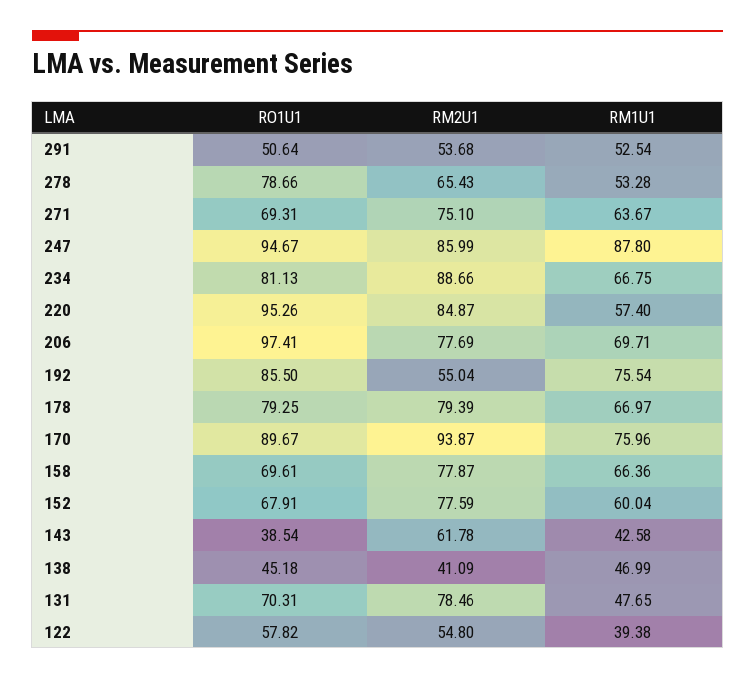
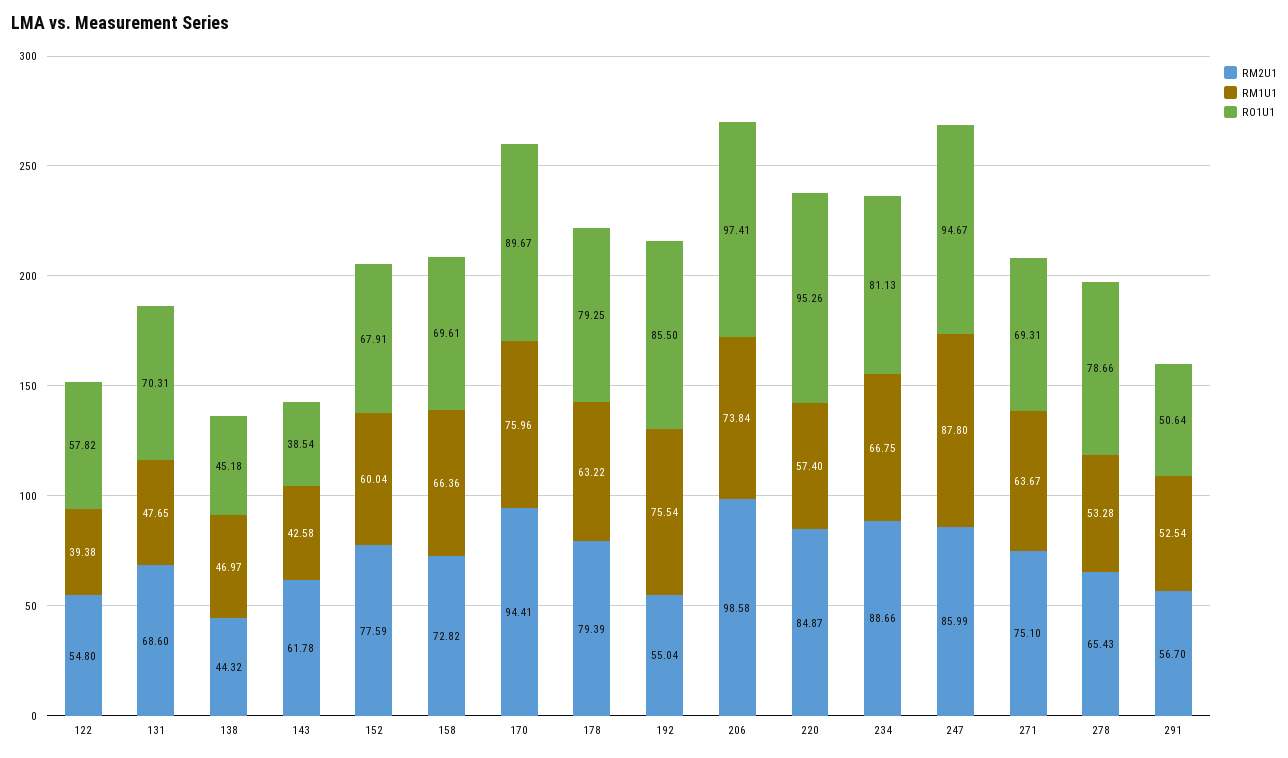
  {
    "RO1U1": {
      "291": 50.64,
      "278": 78.66,
      "271": 69.31,
      "247": 94.67,
      "234": 81.13,
      "220": 95.26,
      "206": 97.41,
      "192": 85.5,
      "178": 79.25,
      "170": 89.67,
      "158": 69.61,
      "152": 67.91,
      "143": 38.54,
      "138": 45.18,
      "131": 70.31,
      "122": 57.82
    },
    "RM2U1": {
-     "291": 53.68,
+     "291": 56.7,
      "278": 65.43,
      "271": 75.1,
      "247": 85.99,
      "234": 88.66,
      "220": 84.87,
-     "206": 77.69,
+     "206": 98.58,
      "192": 55.04,
      "178": 79.39,
-     "170": 93.87,
+     "170": 94.41,
-     "158": 77.87,
+     "158": 72.82,
      "152": 77.59,
      "143": 61.78,
-     "138": 41.09,
+     "138": 44.32,
-     "131": 78.46,
+     "131": 68.6,
      "122": 54.8
    },
    "RM1U1": {
      "291": 52.54,
      "278": 53.28,
      "271": 63.67,
      "247": 87.8,
      "234": 66.75,
      "220": 57.4,
-     "206": 69.71,
+     "206": 73.84,
      "192": 75.54,
-     "178": 66.97,
+     "178": 63.22,
      "170": 75.96,
      "158": 66.36,
      "152": 60.04,
      "143": 42.58,
-     "138": 46.99,
+     "138": 46.97,
      "131": 47.65,
      "122": 39.38
    }
  }

